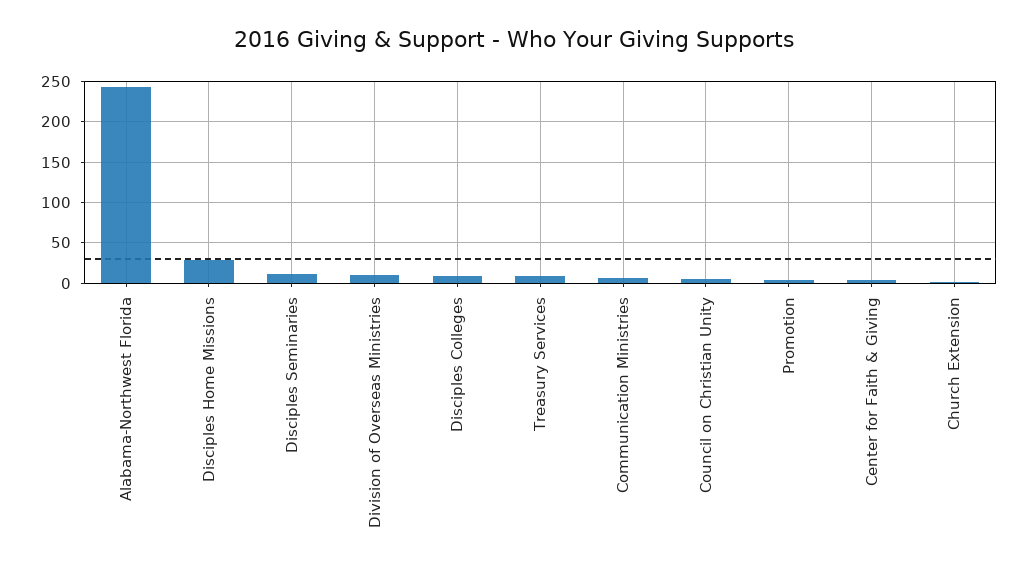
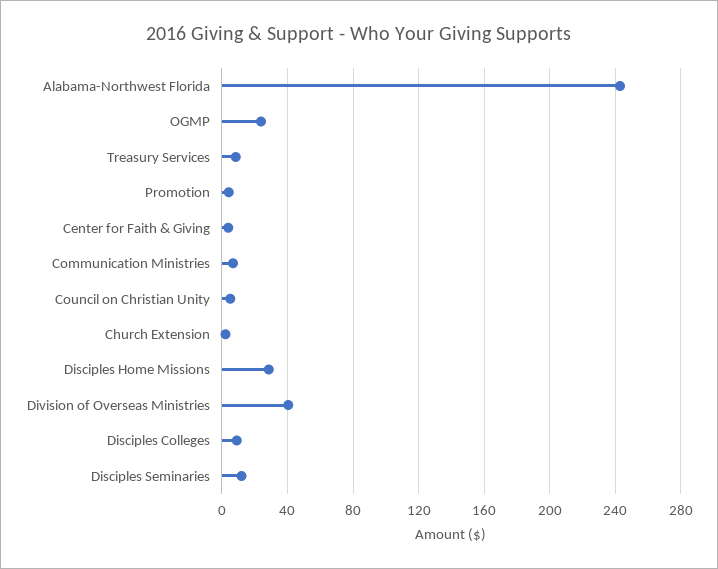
  {
    "Alabama-Northwest Florida": 245,
    "Disciples Home Missions": 30,
    "Disciples Seminaries": 10,
-   "Division of Overseas Ministries": 10,
+   "Division of Overseas Ministries": 40,
    "Disciples Colleges": 10,
    "Treasury Services": 10,
    "Communication Ministries": 5,
    "Council on Christian Unity": 5,
    "Promotion": 5,
    "Center for Faith & Giving": 5,
-   "Church Extension": 0
+   "Church Extension": 0,
+   "OGMP": 25
  }

